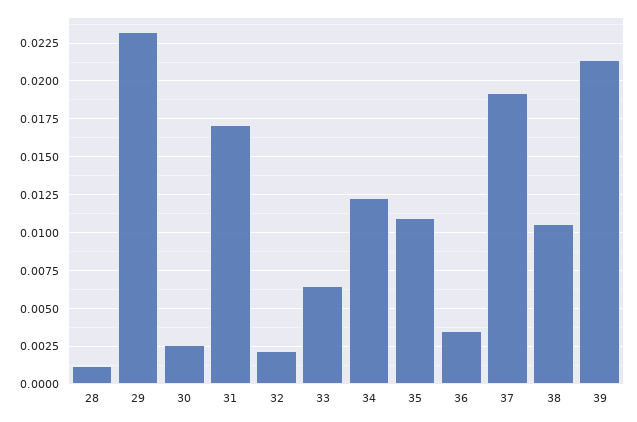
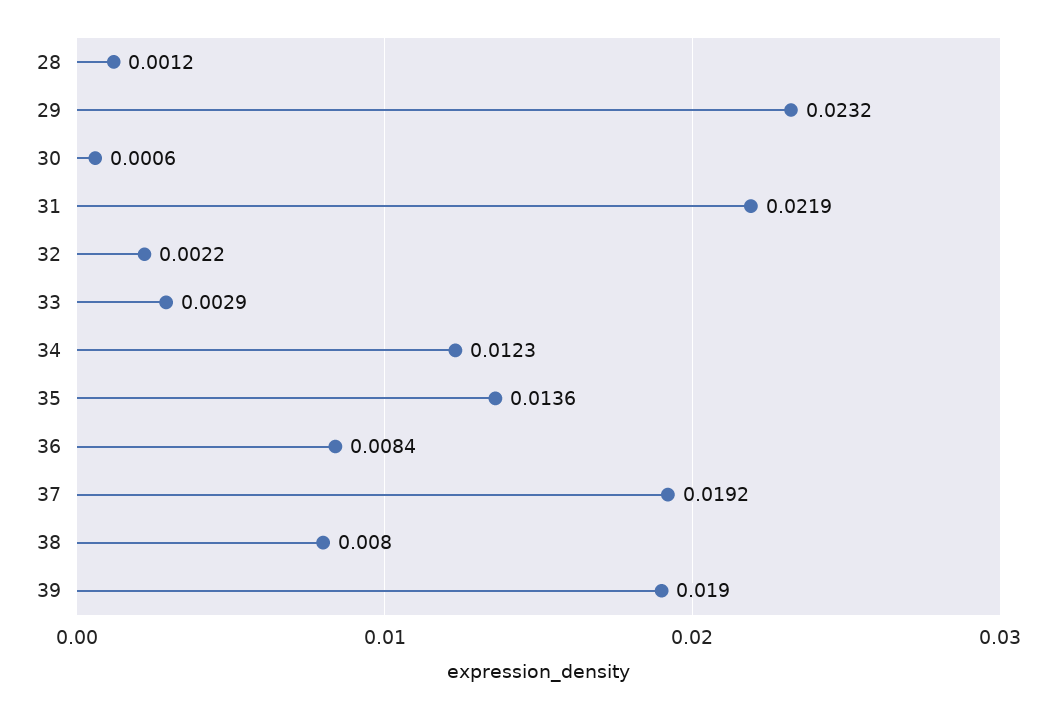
  {
    "28": 0.0012,
    "29": 0.0232,
-   "30": 0.0025,
+   "30": 0.0006,
-   "31": 0.017,
+   "31": 0.0219,
    "32": 0.0022,
-   "33": 0.0065,
+   "33": 0.0029,
    "34": 0.0123,
-   "35": 0.011,
+   "35": 0.0136,
-   "36": 0.0035,
+   "36": 0.0084,
    "37": 0.0192,
-   "38": 0.0105,
+   "38": 0.008,
-   "39": 0.0215
+   "39": 0.019
  }

